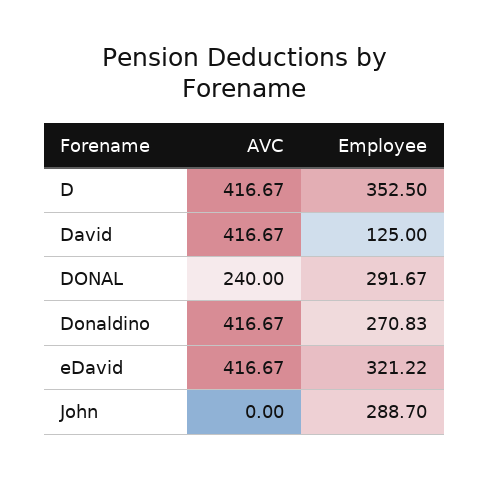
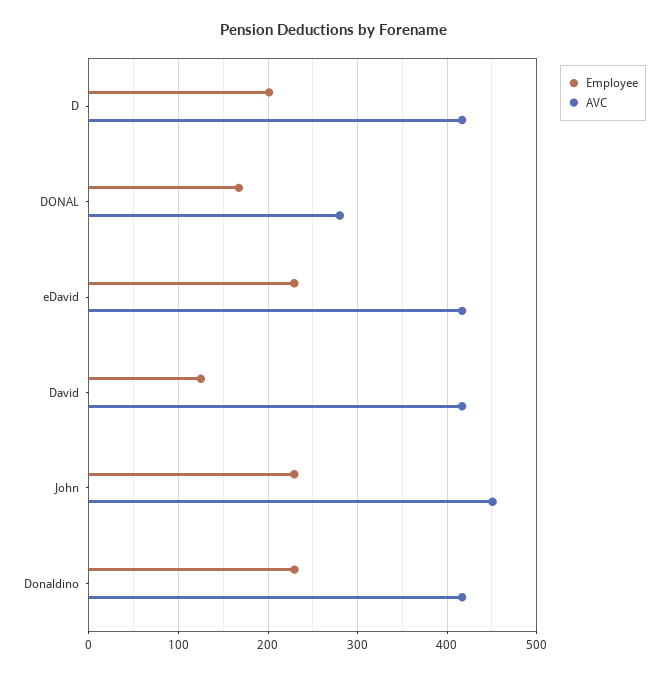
  {
    "AVC": {
      "D": 416.67,
      "David": 416.67,
-     "DONAL": 240,
+     "DONAL": 280,
      "Donaldino": 416.67,
      "eDavid": 416.67,
-     "John": 0
+     "John": 450
    },
    "Employee": {
-     "D": 352.5,
+     "D": 200,
      "David": 125,
-     "DONAL": 291.67,
+     "DONAL": 170,
-     "Donaldino": 270.83,
+     "Donaldino": 230,
-     "eDavid": 321.22,
+     "eDavid": 230,
-     "John": 288.7
+     "John": 230
    }
  }

